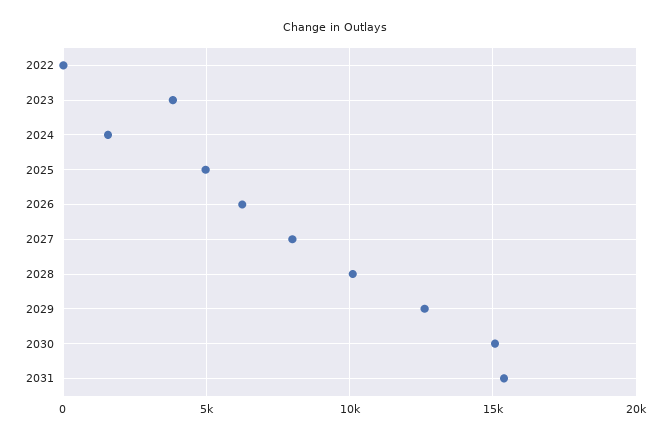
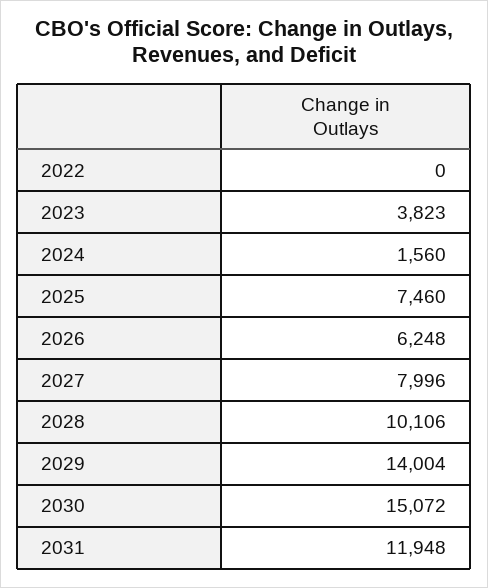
  {
    "2022": 0,
    "2023": 3823,
    "2024": 1560,
-   "2025": 5000,
+   "2025": 7460,
    "2026": 6248,
    "2027": 7996,
    "2028": 10106,
-   "2029": 12500,
+   "2029": 14004,
    "2030": 15072,
-   "2031": 15500
+   "2031": 11948
  }

